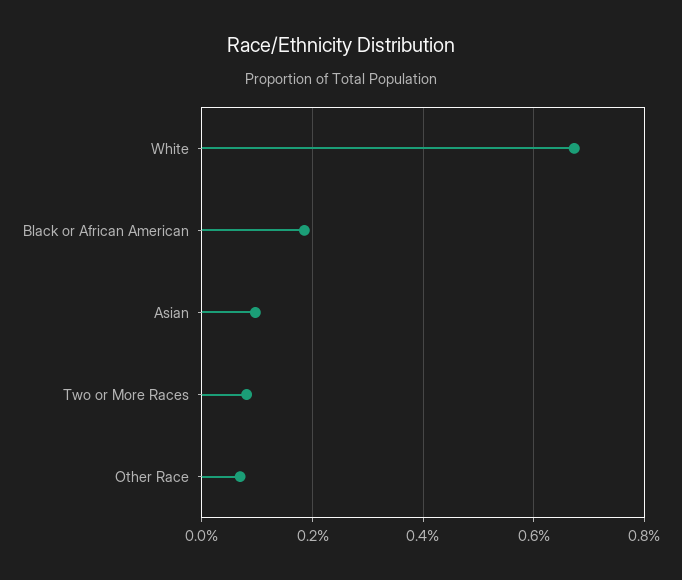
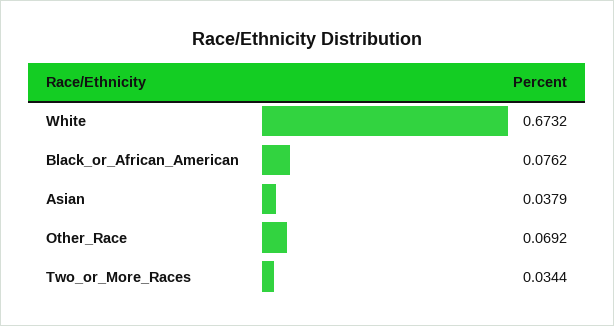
  {
    "White": 0.6732,
-   "Black or African American": 0.18,
+   "Black or African American": 0.0762,
-   "Asian": 0.1,
+   "Asian": 0.0379,
-   "Two or More Races": 0.08,
+   "Two or More Races": 0.0344,
    "Other Race": 0.0692
  }

